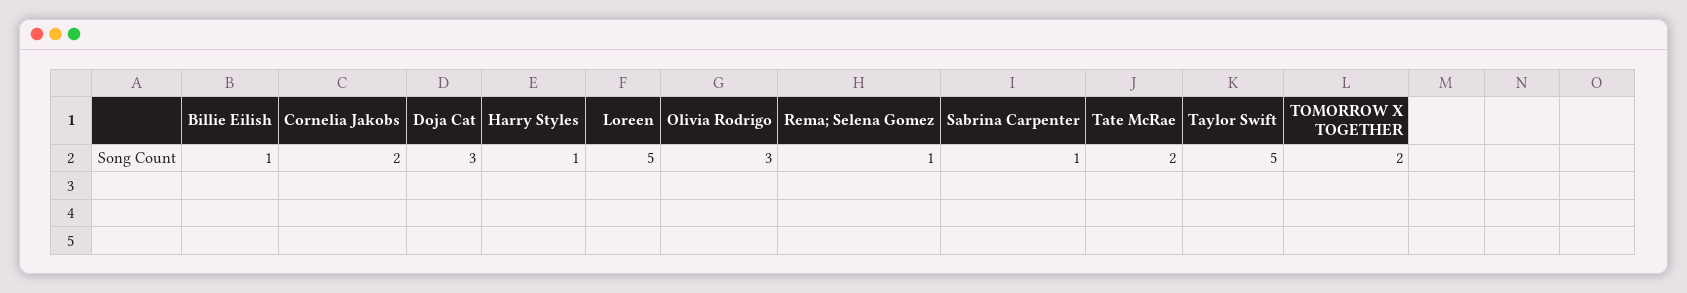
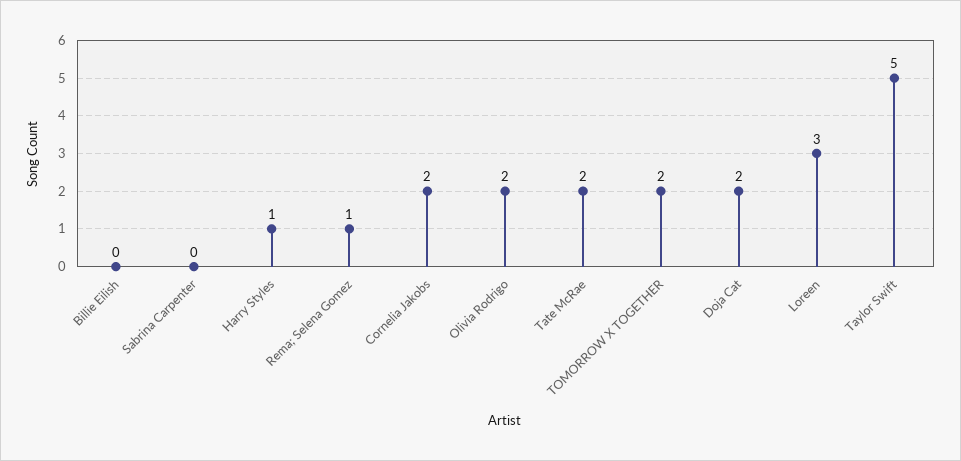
  {
-   "Billie Eilish": 1,
+   "Billie Eilish": 0,
    "Cornelia Jakobs": 2,
-   "Doja Cat": 3,
+   "Doja Cat": 2,
    "Harry Styles": 1,
-   "Loreen": 5,
+   "Loreen": 3,
-   "Olivia Rodrigo": 3,
+   "Olivia Rodrigo": 2,
    "Rema; Selena Gomez": 1,
-   "Sabrina Carpenter": 1,
+   "Sabrina Carpenter": 0,
    "Tate McRae": 2,
    "Taylor Swift": 5,
    "TOMORROW X TOGETHER": 2
  }

